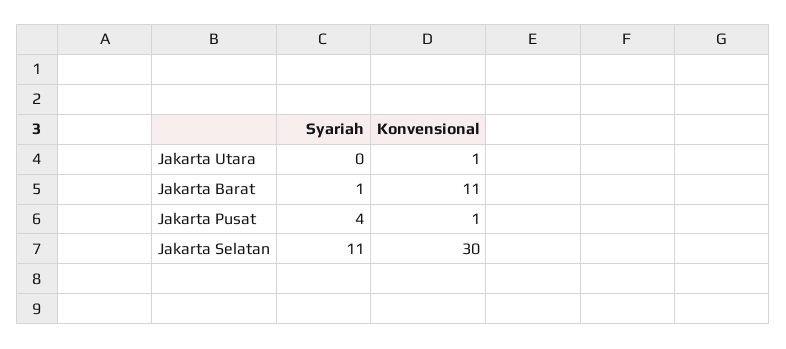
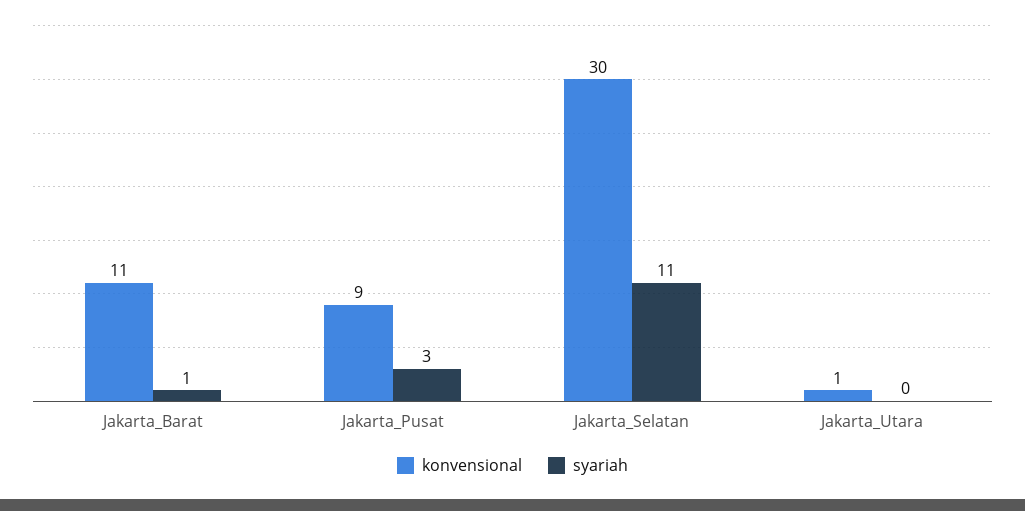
  {
    "Syariah": {
      "Jakarta Utara": 0,
      "Jakarta Barat": 1,
-     "Jakarta Pusat": 4,
+     "Jakarta Pusat": 3,
      "Jakarta Selatan": 11
    },
    "Konvensional": {
      "Jakarta Utara": 1,
      "Jakarta Barat": 11,
-     "Jakarta Pusat": 1,
+     "Jakarta Pusat": 9,
      "Jakarta Selatan": 30
    }
  }

